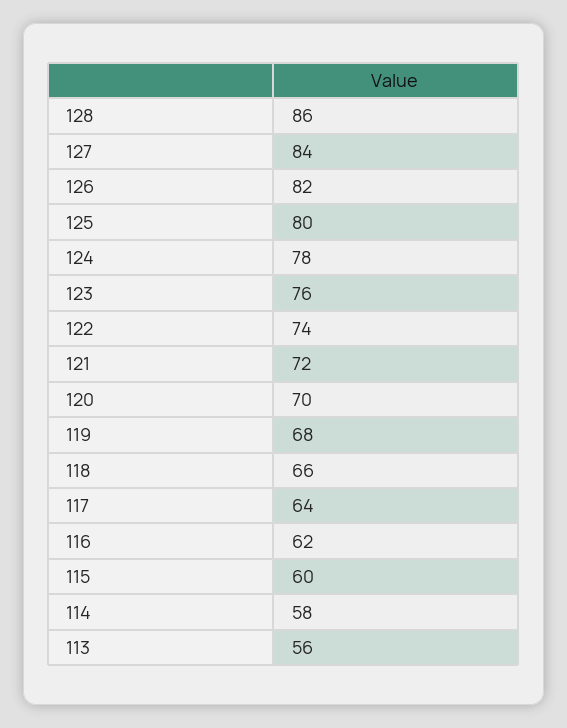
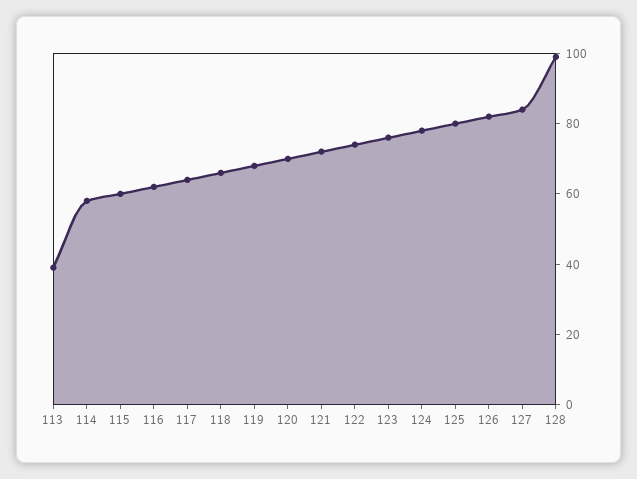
  {
-   "128": 86,
+   "128": 100,
    "127": 84,
    "126": 82,
    "125": 80,
    "124": 78,
    "123": 76,
    "122": 74,
    "121": 72,
    "120": 70,
    "119": 68,
    "118": 66,
    "117": 64,
    "116": 62,
    "115": 60,
    "114": 58,
-   "113": 56
+   "113": 40
  }

